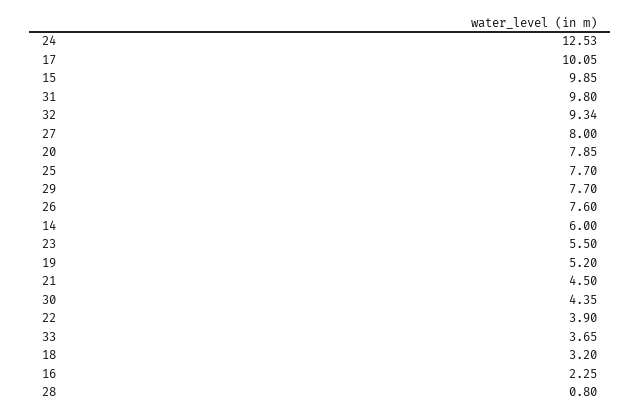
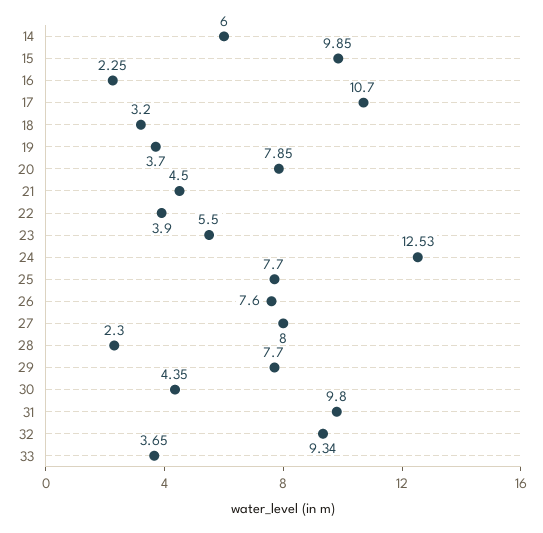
  {
    "24": 12.53,
-   "17": 10.05,
+   "17": 10.7,
    "15": 9.85,
    "31": 9.8,
    "32": 9.34,
    "27": 8,
    "20": 7.85,
    "25": 7.7,
    "29": 7.7,
    "26": 7.6,
    "14": 6,
    "23": 5.5,
-   "19": 5.2,
+   "19": 3.7,
    "21": 4.5,
    "30": 4.35,
    "22": 3.9,
    "33": 3.65,
    "18": 3.2,
    "16": 2.25,
-   "28": 0.8
+   "28": 2.3
  }

